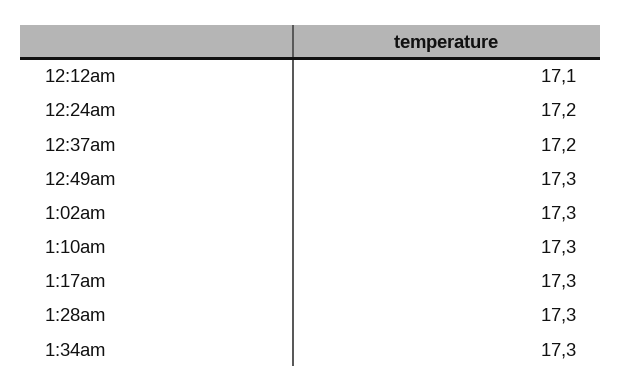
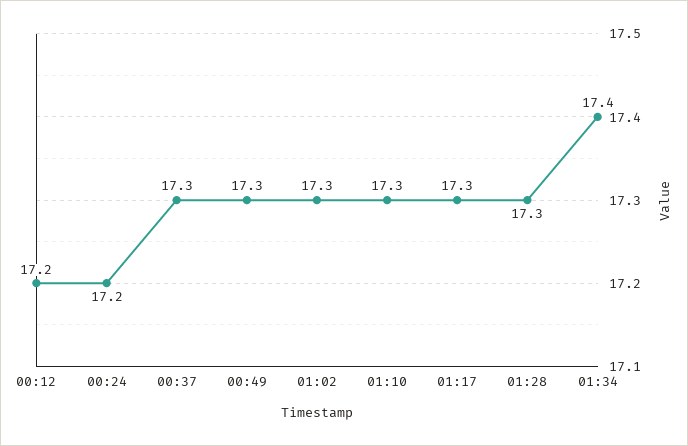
  {
-   "12:12am": 17.1,
+   "12:12am": 17.2,
    "12:24am": 17.2,
-   "12:37am": 17.2,
+   "12:37am": 17.3,
    "12:49am": 17.3,
    "1:02am": 17.3,
    "1:10am": 17.3,
    "1:17am": 17.3,
    "1:28am": 17.3,
-   "1:34am": 17.3
+   "1:34am": 17.4
  }

